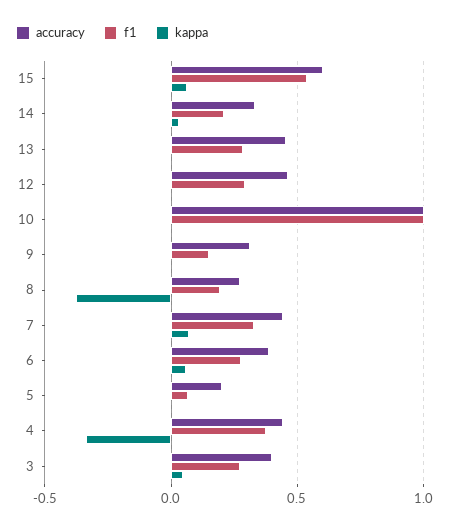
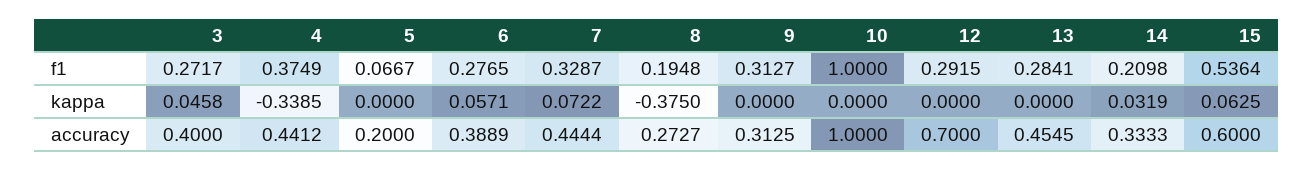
  {
    "accuracy": {
      "15": 0.6,
      "14": 0.3333,
      "13": 0.4545,
-     "12": 0.45,
+     "12": 0.7,
      "10": 1,
      "9": 0.3125,
      "8": 0.2727,
      "7": 0.4444,
      "6": 0.3889,
      "5": 0.2,
      "4": 0.4412,
      "3": 0.4
    },
    "f1": {
      "15": 0.5364,
      "14": 0.2098,
      "13": 0.2841,
      "12": 0.2915,
      "10": 1,
-     "9": 0.15,
+     "9": 0.3127,
      "8": 0.1948,
      "7": 0.3287,
      "6": 0.2765,
      "5": 0.0667,
      "4": 0.3749,
      "3": 0.2717
    },
    "kappa": {
      "15": 0.0625,
      "14": 0.0319,
      "13": 0,
      "12": 0,
      "10": 0,
      "9": 0,
      "8": -0.375,
      "7": 0.0722,
      "6": 0.0571,
      "5": 0,
      "4": -0.3385,
      "3": 0.0458
    }
  }

